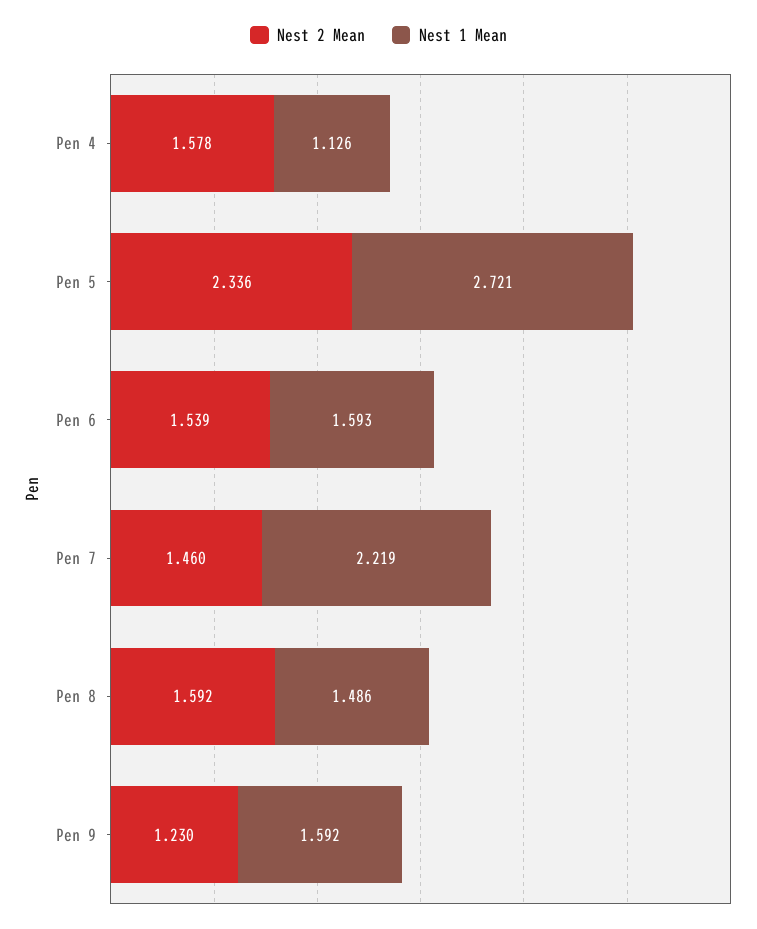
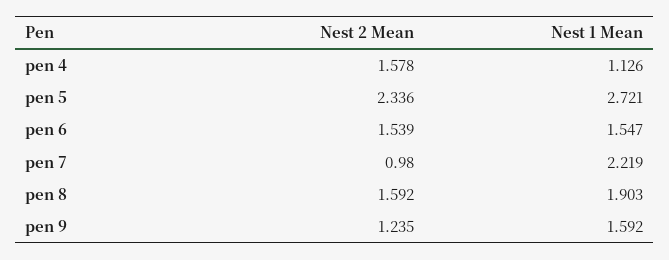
  {
    "Nest 2 Mean": {
      "Pen 4": 1.578,
      "Pen 5": 2.336,
      "Pen 6": 1.539,
-     "Pen 7": 1.46,
+     "Pen 7": 0.98,
      "Pen 8": 1.592,
-     "Pen 9": 1.23
+     "Pen 9": 1.235
    },
    "Nest 1 Mean": {
      "Pen 4": 1.126,
      "Pen 5": 2.721,
-     "Pen 6": 1.593,
+     "Pen 6": 1.547,
      "Pen 7": 2.219,
-     "Pen 8": 1.486,
+     "Pen 8": 1.903,
      "Pen 9": 1.592
    }
  }

